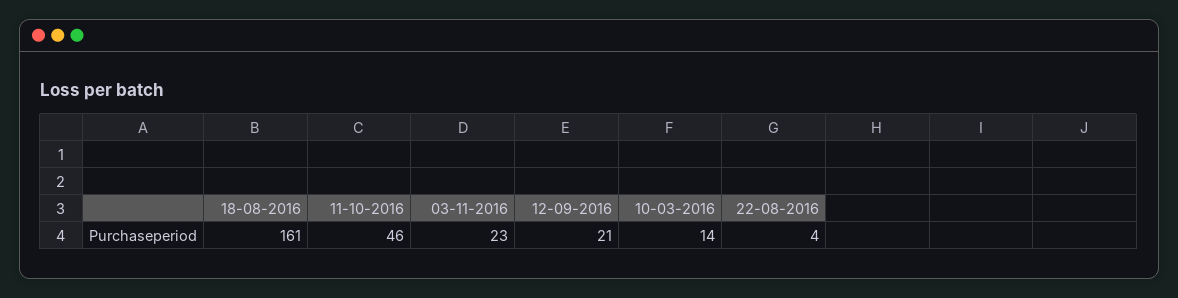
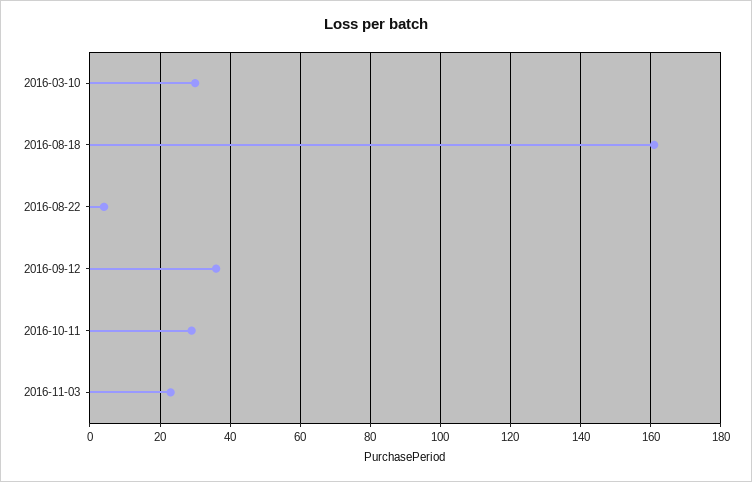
  {
    "18-08-2016": 161,
-   "11-10-2016": 46,
+   "11-10-2016": 30,
    "03-11-2016": 23,
-   "12-09-2016": 21,
+   "12-09-2016": 35,
-   "10-03-2016": 14,
+   "10-03-2016": 30,
    "22-08-2016": 4
  }

